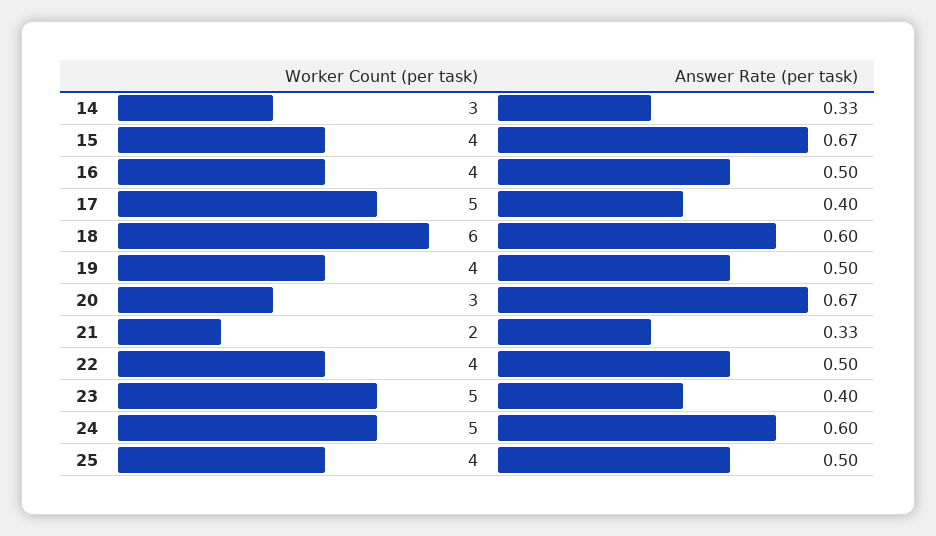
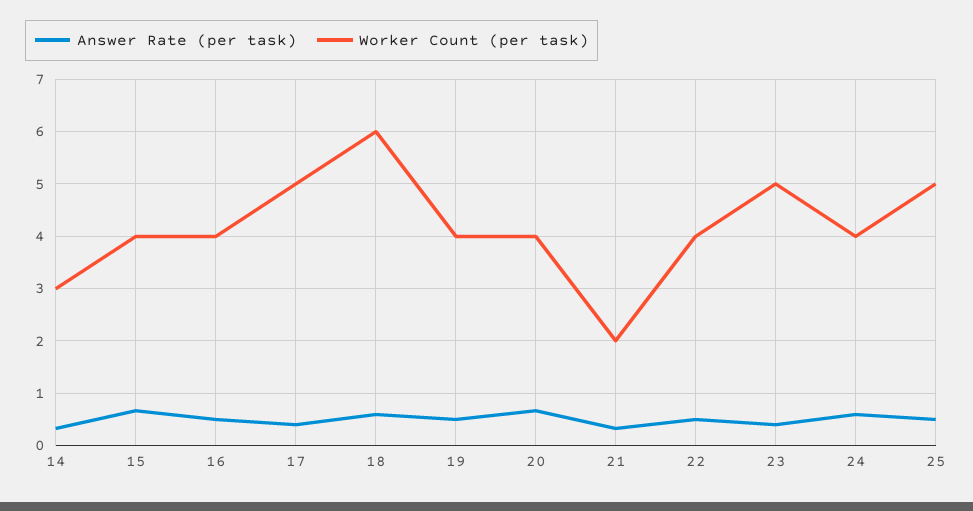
  {
    "Worker Count (per task)": {
      "14": 3,
      "15": 4,
      "16": 4,
      "17": 5,
      "18": 6,
      "19": 4,
-     "20": 3,
+     "20": 4,
      "21": 2,
      "22": 4,
      "23": 5,
-     "24": 5,
+     "24": 4,
-     "25": 4
+     "25": 5
    },
    "Answer Rate (per task)": {
      "14": 0.33,
      "15": 0.67,
      "16": 0.5,
      "17": 0.4,
      "18": 0.6,
      "19": 0.5,
      "20": 0.67,
      "21": 0.33,
      "22": 0.5,
      "23": 0.4,
      "24": 0.6,
      "25": 0.5
    }
  }

